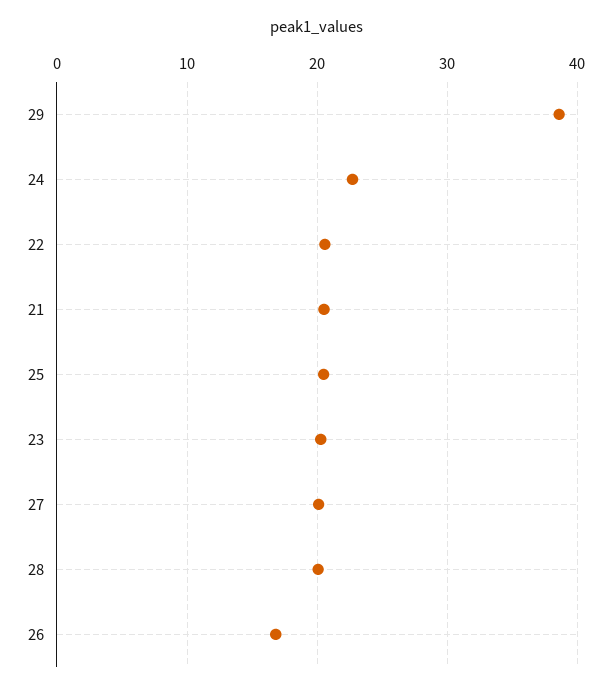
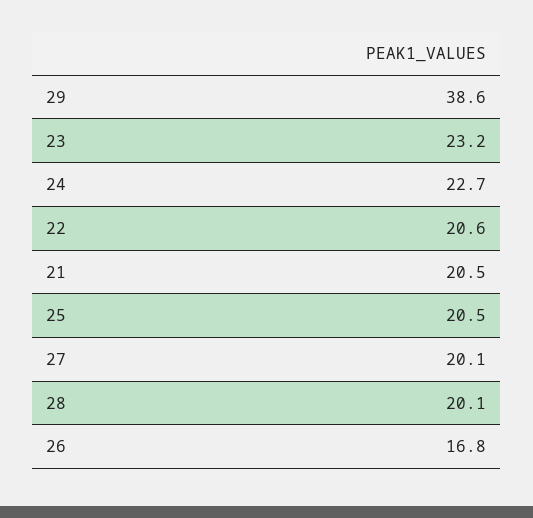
  {
    "29": 38.6,
    "24": 22.7,
    "22": 20.6,
    "21": 20.5,
    "25": 20.5,
-   "23": 20,
+   "23": 23.2,
    "27": 20.1,
    "28": 20.1,
    "26": 16.8
  }

